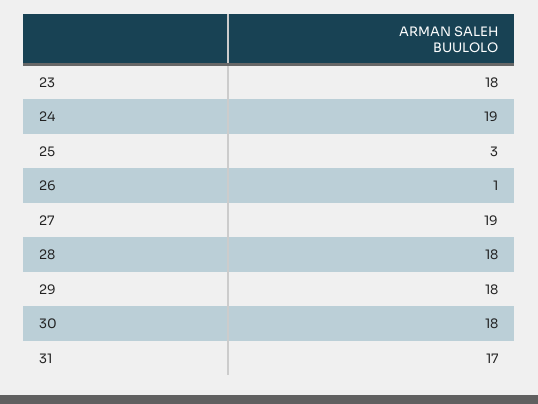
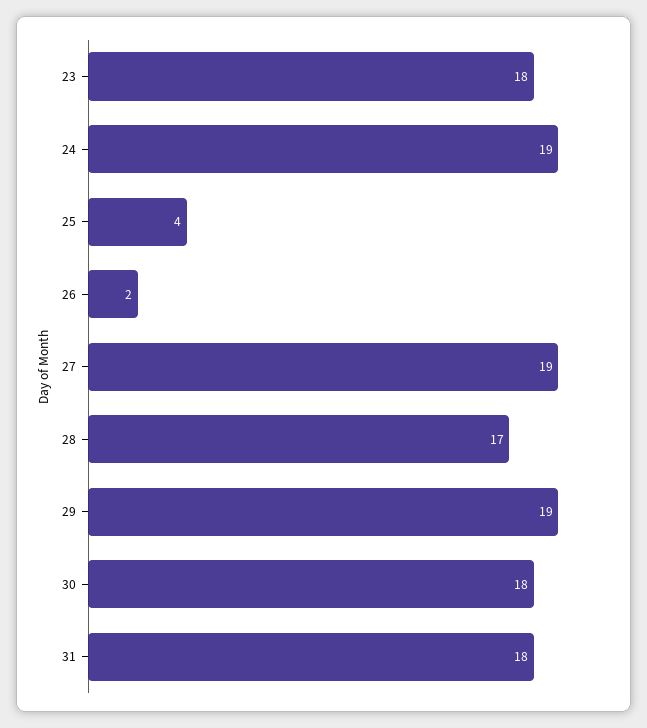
  {
    "23": 18,
    "24": 19,
-   "25": 3,
+   "25": 4,
-   "26": 1,
+   "26": 2,
    "27": 19,
-   "28": 18,
+   "28": 17,
-   "29": 18,
+   "29": 19,
    "30": 18,
-   "31": 17
+   "31": 18
  }

